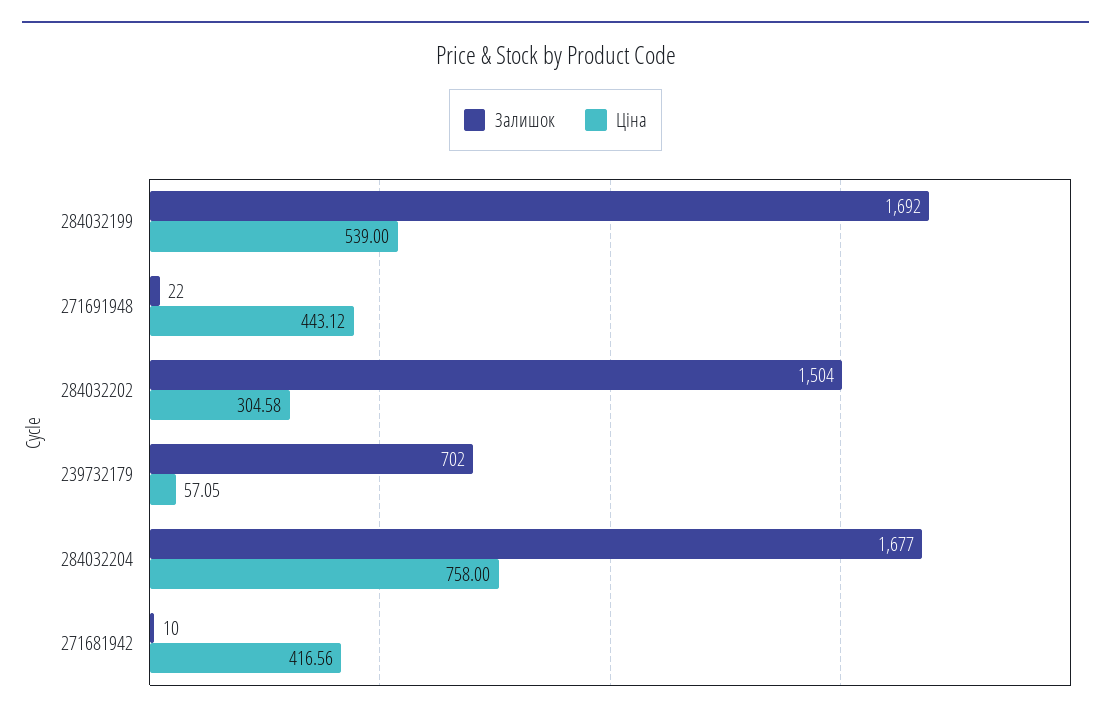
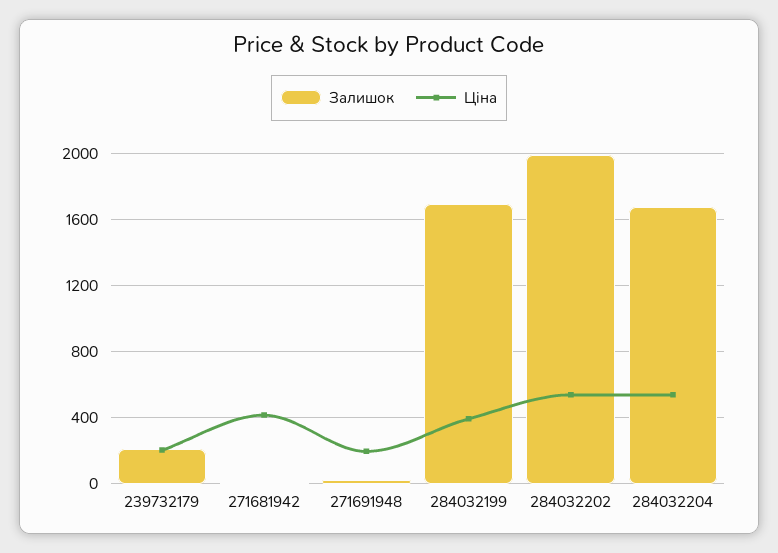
  {
    "Залишок": {
      "284032199": 1692,
      "271691948": 22,
-     "284032202": 1504,
+     "284032202": 2000,
-     "239732179": 702,
+     "239732179": 200,
      "284032204": 1677,
      "271681942": 10
    },
    "Ціна": {
-     "284032199": 539,
+     "284032199": 400,
-     "271691948": 443.12,
+     "271691948": 200,
-     "284032202": 304.58,
+     "284032202": 550,
-     "239732179": 57.05,
+     "239732179": 200,
-     "284032204": 758,
+     "284032204": 550,
      "271681942": 416.56
    }
  }

